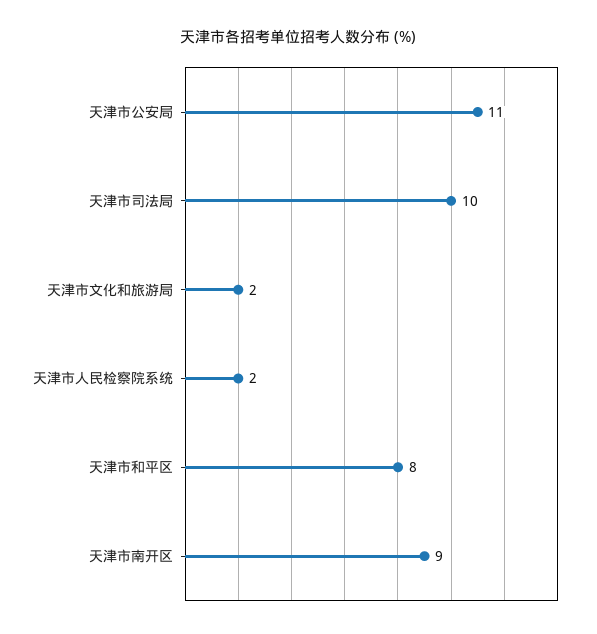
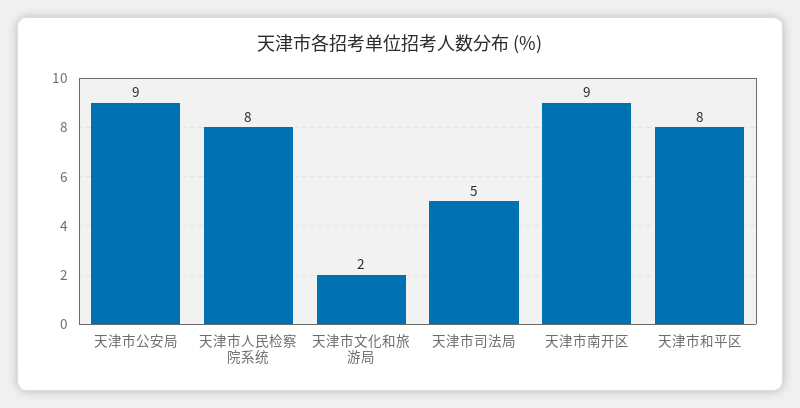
  {
-   "天津市公安局": 11,
+   "天津市公安局": 9,
-   "天津市司法局": 10,
+   "天津市司法局": 5,
    "天津市文化和旅游局": 2,
-   "天津市人民检察院系统": 2,
+   "天津市人民检察院系统": 8,
    "天津市和平区": 8,
    "天津市南开区": 9
  }

